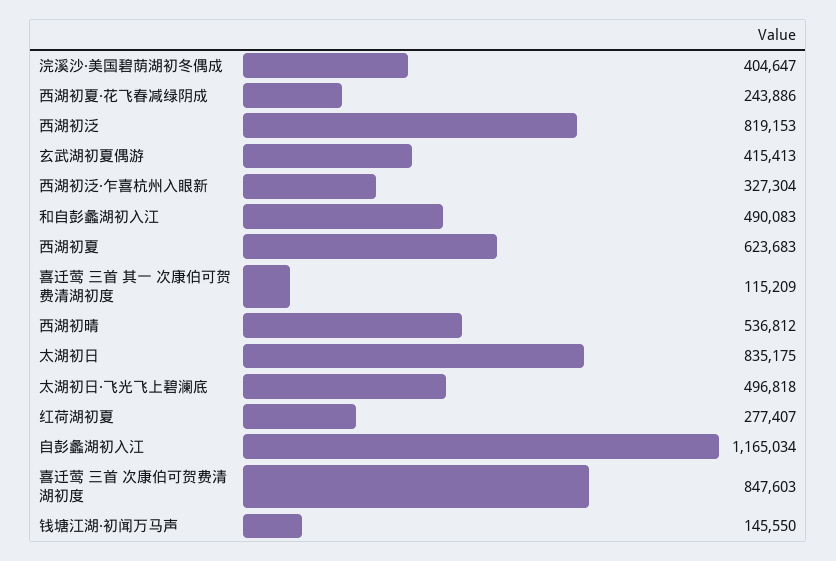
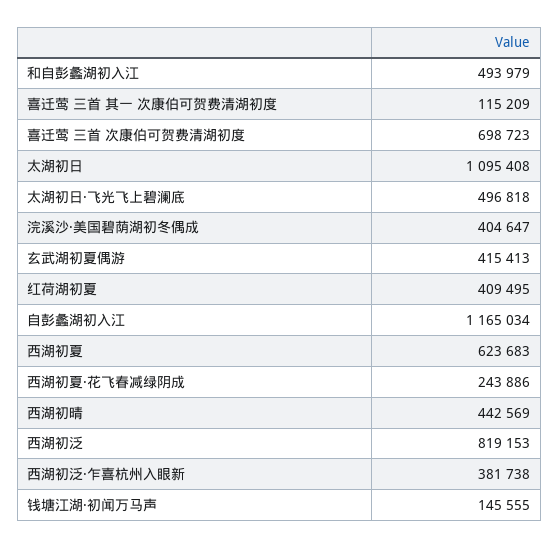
  {
    "浣溪沙·美国碧荫湖初冬偶成": 404647,
    "西湖初夏·花飞春减绿阴成": 243886,
    "西湖初泛": 819153,
    "玄武湖初夏偶游": 415413,
-   "西湖初泛·乍喜杭州入眼新": 327304,
+   "西湖初泛·乍喜杭州入眼新": 381738,
-   "和自彭蠡湖初入江": 490083,
+   "和自彭蠡湖初入江": 493979,
    "西湖初夏": 623683,
    "喜迁莺 三首 其一 次康伯可贺费清湖初度": 115209,
-   "西湖初晴": 536812,
+   "西湖初晴": 442569,
-   "太湖初日": 835175,
+   "太湖初日": 1095408,
    "太湖初日·飞光飞上碧澜底": 496818,
-   "红荷湖初夏": 277407,
+   "红荷湖初夏": 409495,
    "自彭蠡湖初入江": 1165034,
-   "喜迁莺 三首 次康伯可贺费清湖初度": 847603,
+   "喜迁莺 三首 次康伯可贺费清湖初度": 698723,
-   "钱塘江湖·初闻万马声": 145550
+   "钱塘江湖·初闻万马声": 145555
  }

